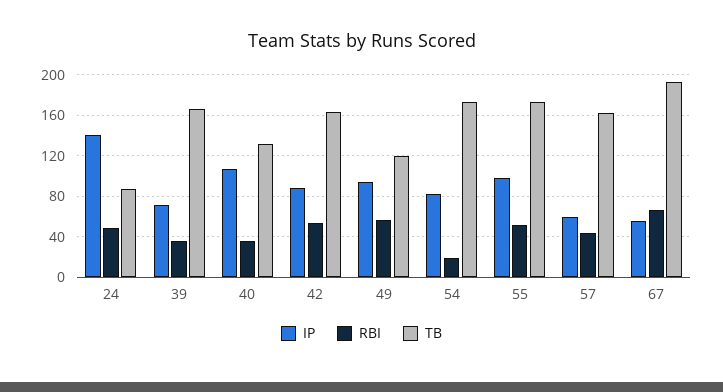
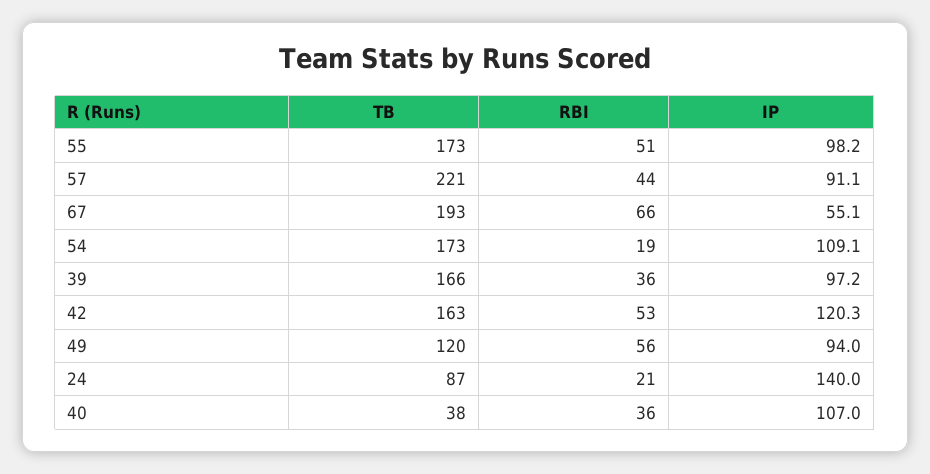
  {
    "IP": {
      "24": 140,
-     "39": 70,
+     "39": 97.2,
      "40": 107,
-     "42": 90,
+     "42": 120.3,
      "49": 94,
-     "54": 80,
+     "54": 109.1,
      "55": 98.2,
-     "57": 60,
+     "57": 91.1,
      "67": 55.1
    },
    "RBI": {
-     "24": 50,
+     "24": 21,
      "39": 36,
      "40": 36,
      "42": 53,
      "49": 56,
      "54": 19,
      "55": 51,
      "57": 44,
      "67": 66
    },
    "TB": {
      "24": 87,
      "39": 166,
-     "40": 130,
+     "40": 38,
      "42": 163,
      "49": 120,
      "54": 173,
      "55": 173,
-     "57": 160,
+     "57": 221,
      "67": 193
    }
  }

